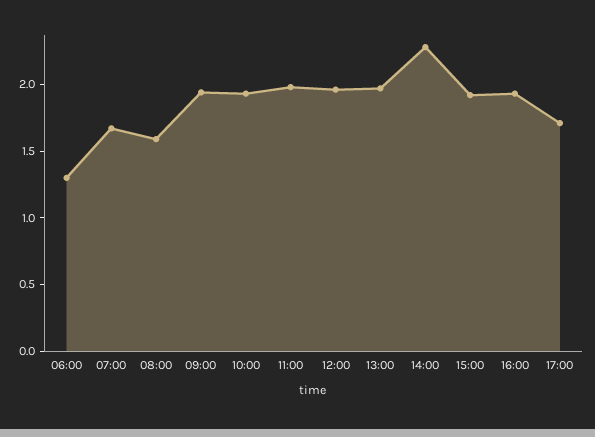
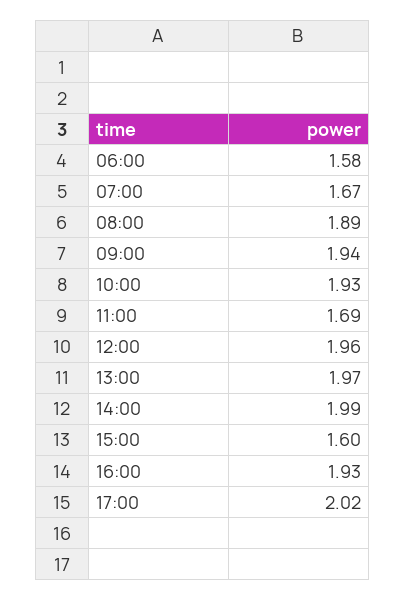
  {
-   "06:00": 1.3,
+   "06:00": 1.58,
    "07:00": 1.67,
-   "08:00": 1.6,
+   "08:00": 1.89,
    "09:00": 1.94,
    "10:00": 1.93,
-   "11:00": 2,
+   "11:00": 1.69,
    "12:00": 1.96,
    "13:00": 1.97,
-   "14:00": 2.3,
+   "14:00": 1.99,
-   "15:00": 1.9,
+   "15:00": 1.6,
    "16:00": 1.93,
-   "17:00": 1.7
+   "17:00": 2.02
  }

